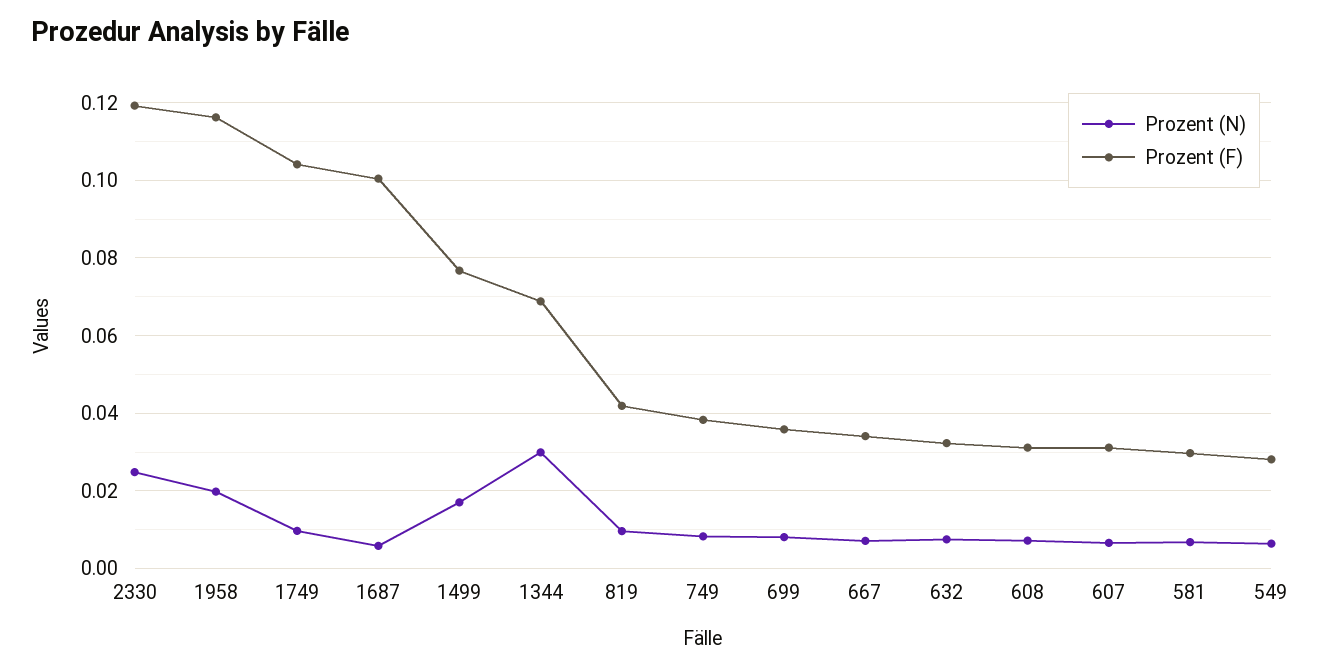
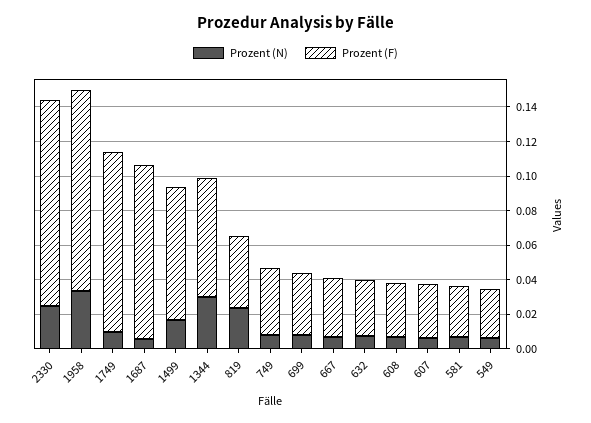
  {
    "Prozent (N)": {
      "2330": 0.024,
-     "1958": 0.02,
+     "1958": 0.035,
      "1749": 0.01,
      "1687": 0.006,
      "1499": 0.018,
      "1344": 0.03,
-     "819": 0.01,
+     "819": 0.025,
      "749": 0.008,
      "699": 0.008,
      "667": 0.008,
      "632": 0.008,
      "608": 0.008,
      "607": 0.006,
      "581": 0.006,
      "549": 0.006
    },
    "Prozent (F)": {
      "2330": 0.12,
      "1958": 0.116,
      "1749": 0.104,
      "1687": 0.1,
      "1499": 0.076,
      "1344": 0.068,
      "819": 0.042,
      "749": 0.038,
      "699": 0.036,
      "667": 0.034,
      "632": 0.032,
      "608": 0.032,
      "607": 0.032,
      "581": 0.03,
      "549": 0.028
    }
  }

